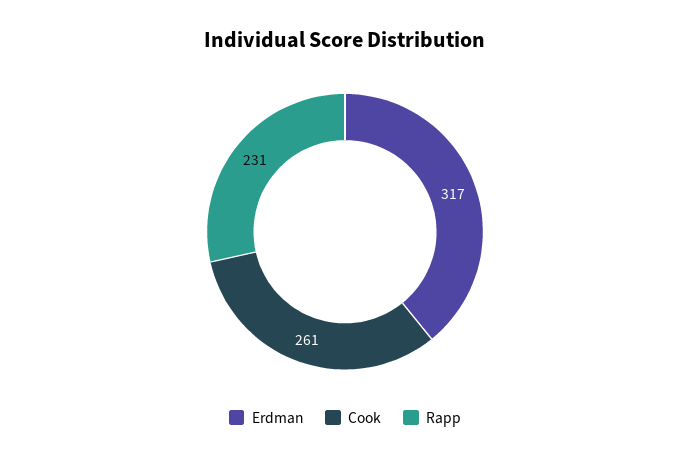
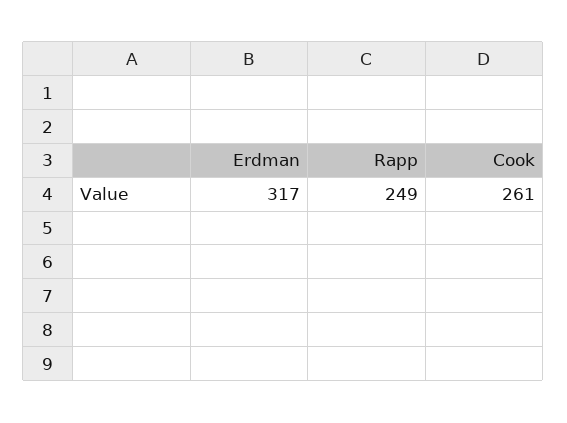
  {
    "Erdman": 317,
    "Cook": 261,
-   "Rapp": 231
+   "Rapp": 249
  }

